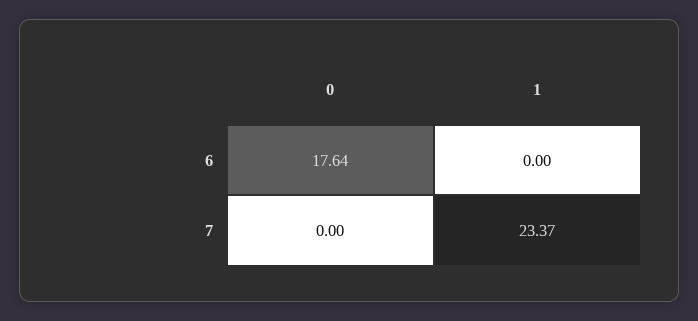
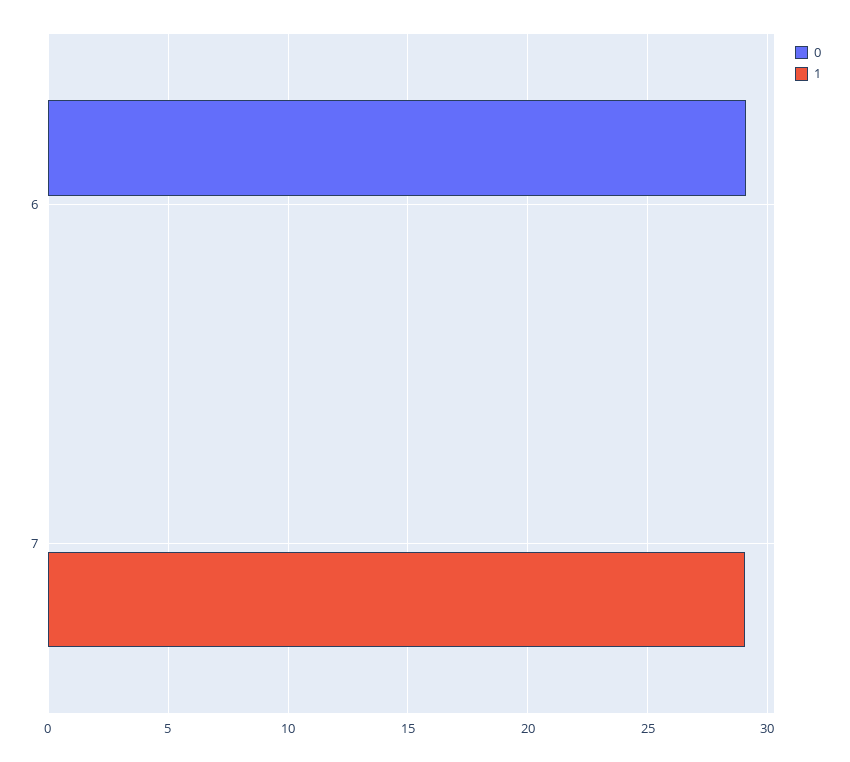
  {
    "0": {
-     "6": 17.64,
+     "6": 29,
      "7": 0
    },
    "1": {
      "6": 0,
-     "7": 23.37
+     "7": 29
    }
  }

